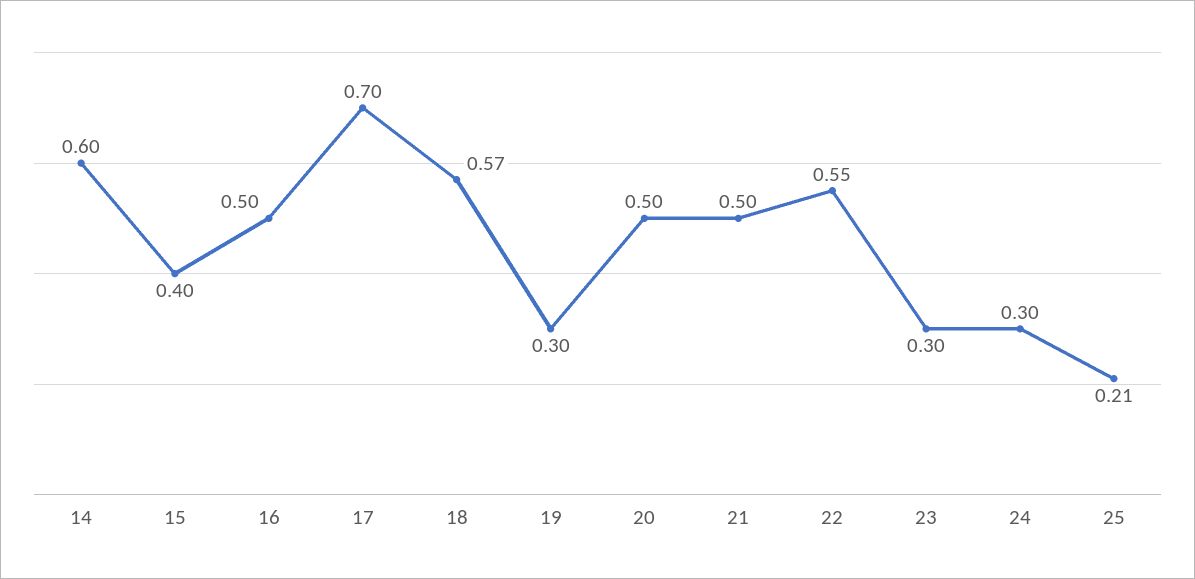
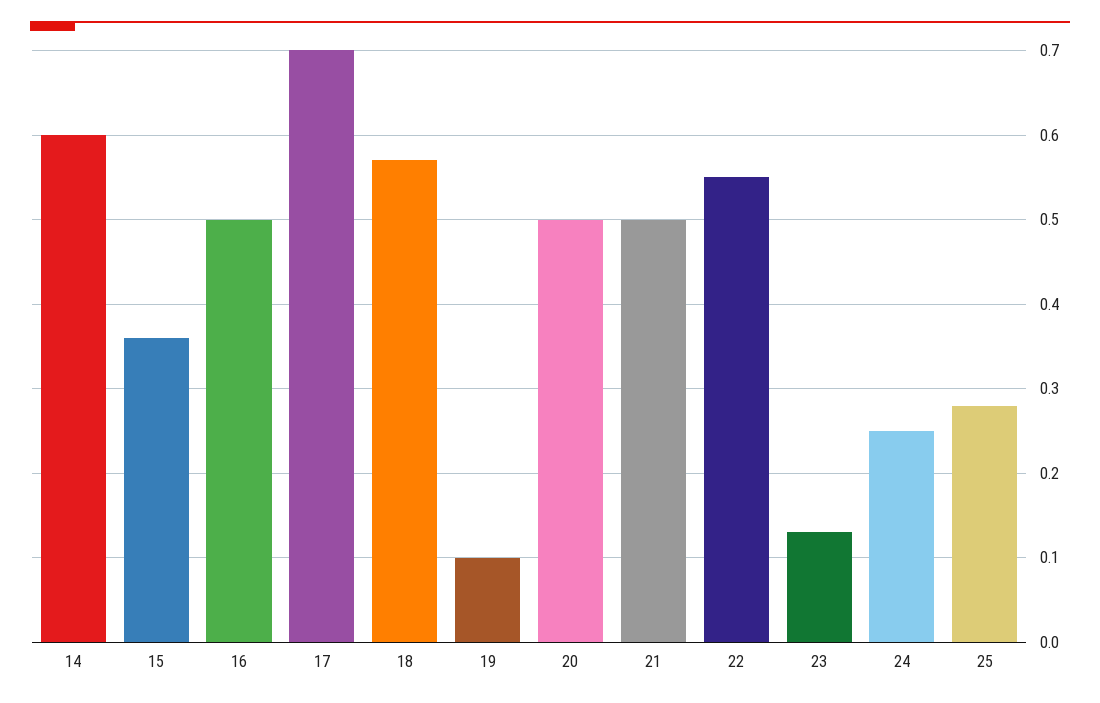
  {
    "14": 0.6,
-   "15": 0.4,
+   "15": 0.36,
    "16": 0.5,
    "17": 0.7,
    "18": 0.57,
-   "19": 0.3,
+   "19": 0.1,
    "20": 0.5,
    "21": 0.5,
    "22": 0.55,
-   "23": 0.3,
+   "23": 0.13,
-   "24": 0.3,
+   "24": 0.25,
-   "25": 0.21
+   "25": 0.28
  }

